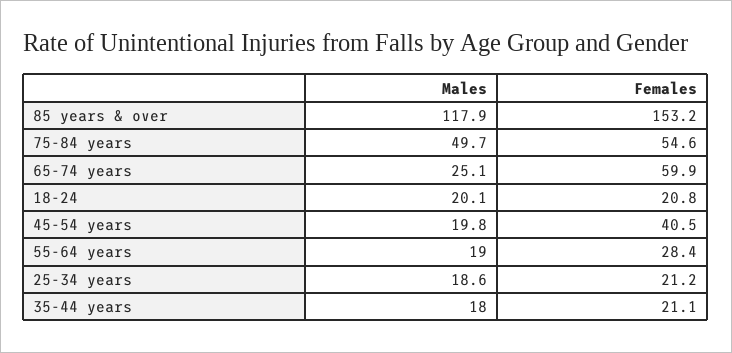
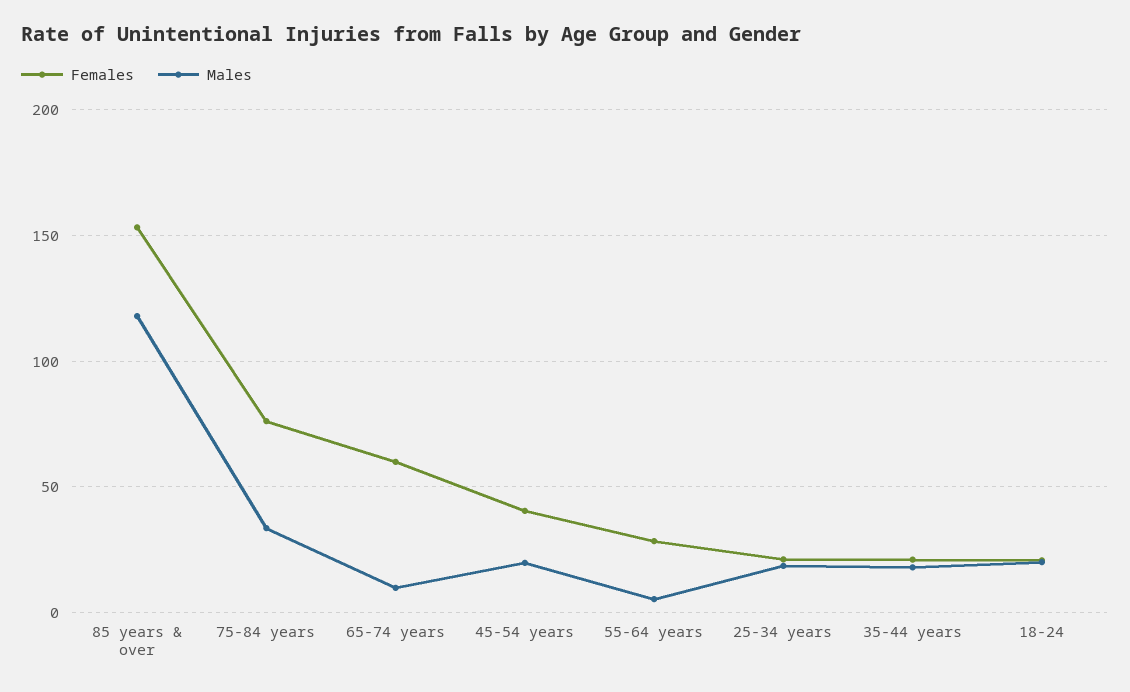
  {
    "Males": {
      "85 years & over": 117.9,
-     "75-84 years": 49.7,
+     "75-84 years": 35,
-     "65-74 years": 25.1,
+     "65-74 years": 10,
      "18-24": 20.1,
      "45-54 years": 19.8,
-     "55-64 years": 19,
+     "55-64 years": 5,
      "25-34 years": 18.6,
      "35-44 years": 18
    },
    "Females": {
      "85 years & over": 153.2,
-     "75-84 years": 54.6,
+     "75-84 years": 75,
      "65-74 years": 59.9,
      "18-24": 20.8,
      "45-54 years": 40.5,
      "55-64 years": 28.4,
      "25-34 years": 21.2,
      "35-44 years": 21.1
    }
  }

